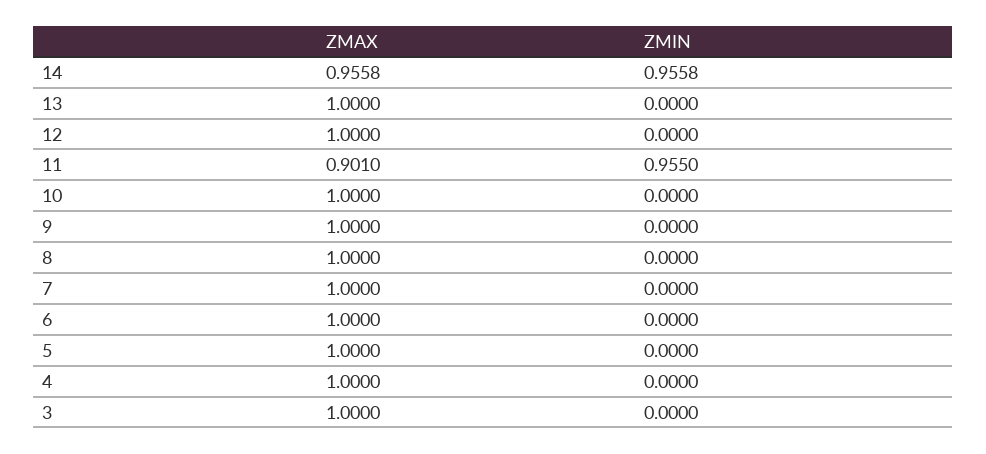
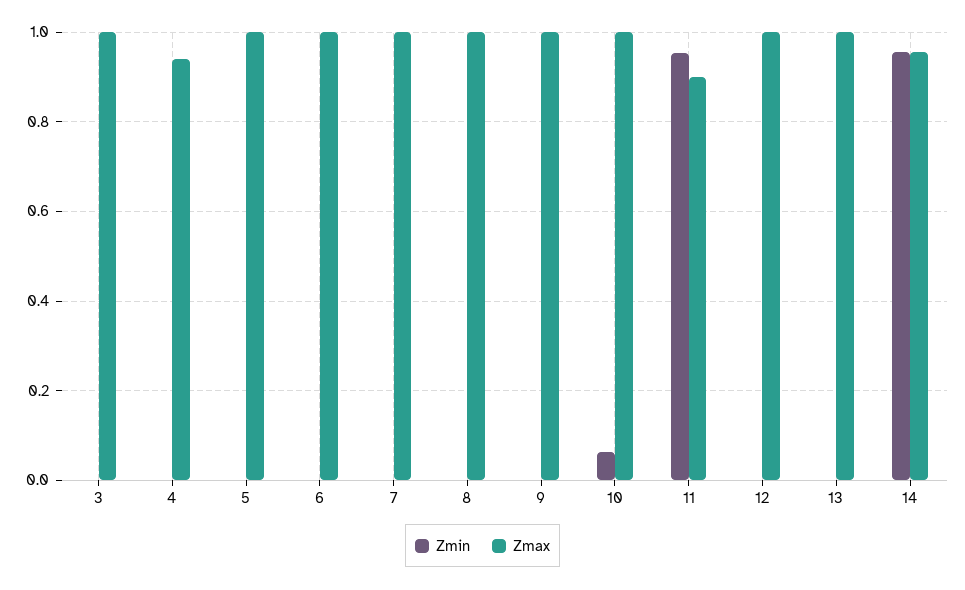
  {
    "ZMAX": {
      "14": 0.9558,
      "13": 1,
      "12": 1,
      "11": 0.901,
      "10": 1,
      "9": 1,
      "8": 1,
      "7": 1,
      "6": 1,
      "5": 1,
-     "4": 1,
+     "4": 0.94,
      "3": 1
    },
    "ZMIN": {
      "14": 0.9558,
      "13": 0,
      "12": 0,
      "11": 0.955,
-     "10": 0,
+     "10": 0.06,
      "9": 0,
      "8": 0,
      "7": 0,
      "6": 0,
      "5": 0,
      "4": 0,
      "3": 0
    }
  }

